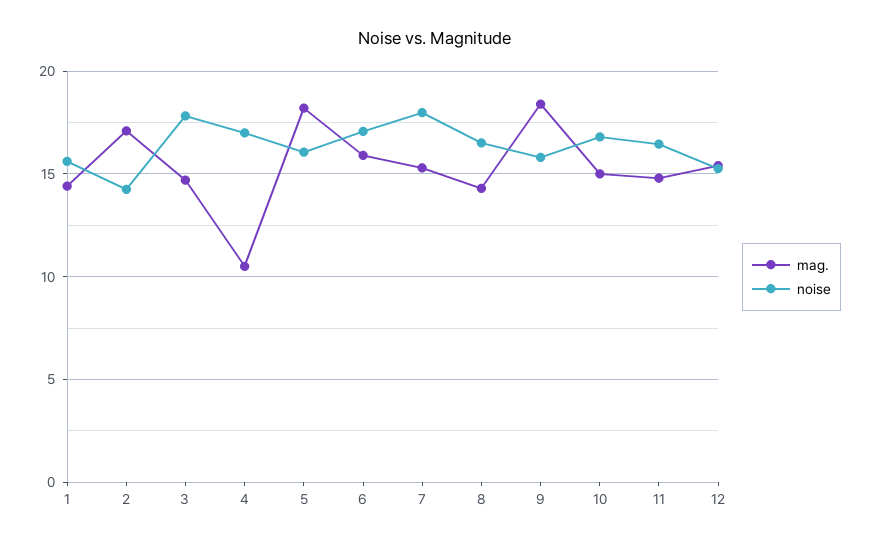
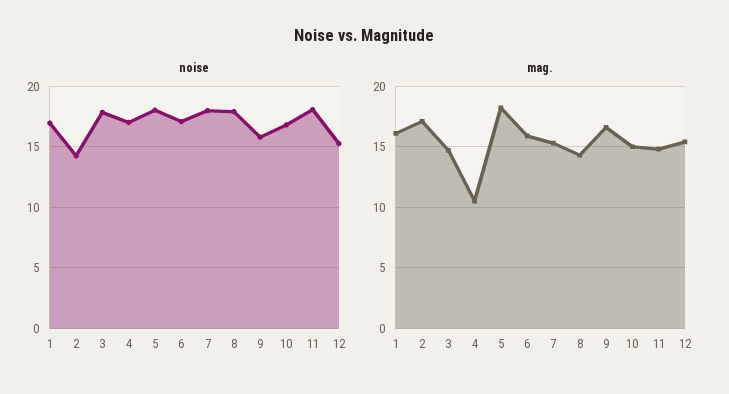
  {
    "mag.": {
-     "1": 14.5,
+     "1": 16,
      "2": 17,
      "3": 14.5,
      "4": 10.5,
      "5": 18,
      "6": 16,
      "7": 15.5,
      "8": 14.5,
-     "9": 18.5,
+     "9": 16.5,
      "10": 15,
      "11": 15,
      "12": 15.5
    },
    "noise": {
-     "1": 15.5,
+     "1": 17,
      "2": 14.5,
      "3": 18,
      "4": 17,
-     "5": 16,
+     "5": 18,
      "6": 17,
      "7": 18,
-     "8": 16.5,
+     "8": 18,
      "9": 16,
      "10": 17,
-     "11": 16.5,
+     "11": 18,
      "12": 15.5
    }
  }

